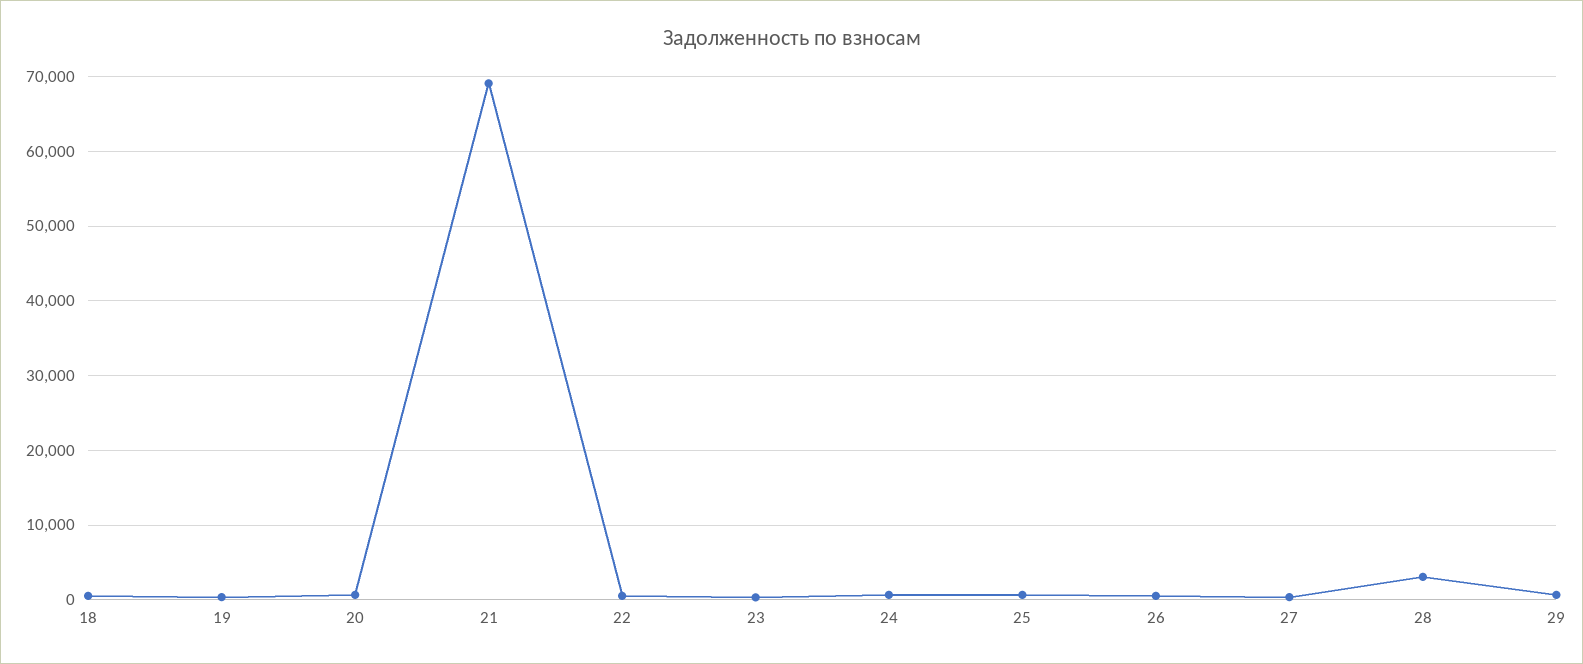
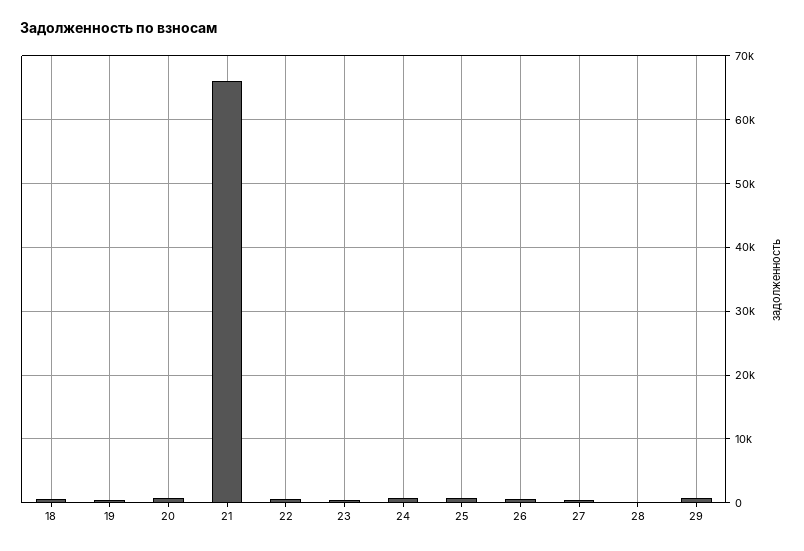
  {
    "18": 1000,
    "19": 0,
    "20": 1000,
-   "21": 69000,
+   "21": 66000,
    "22": 1000,
    "23": 0,
    "24": 1000,
    "25": 1000,
    "26": 1000,
    "27": 0,
-   "28": 3000,
+   "28": 0,
    "29": 1000
  }

